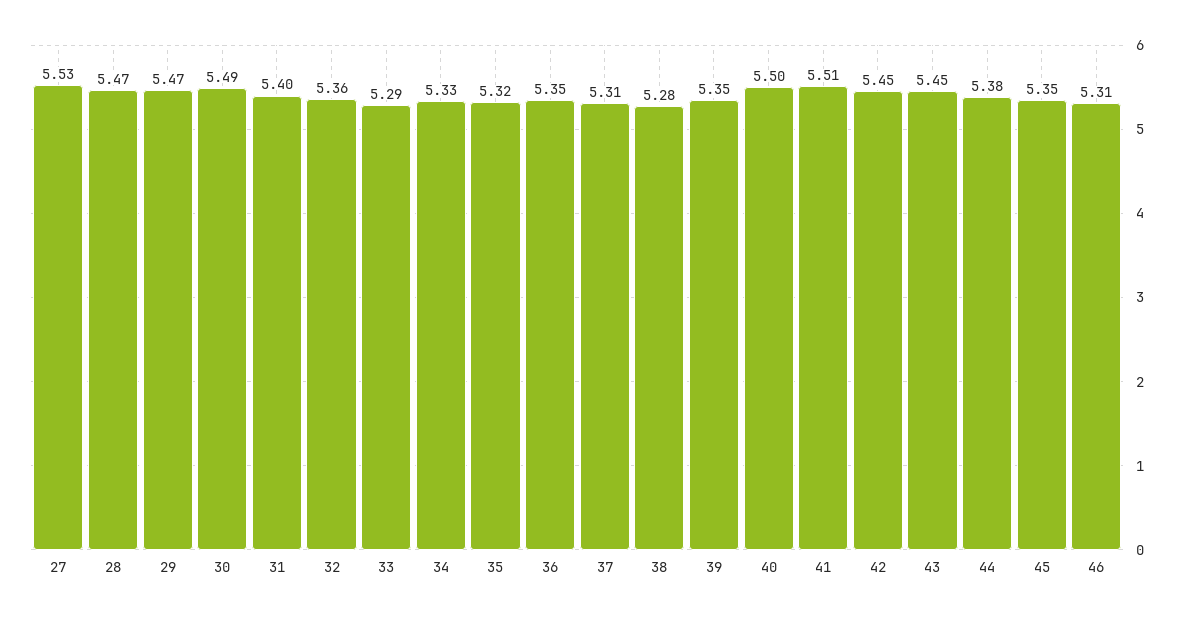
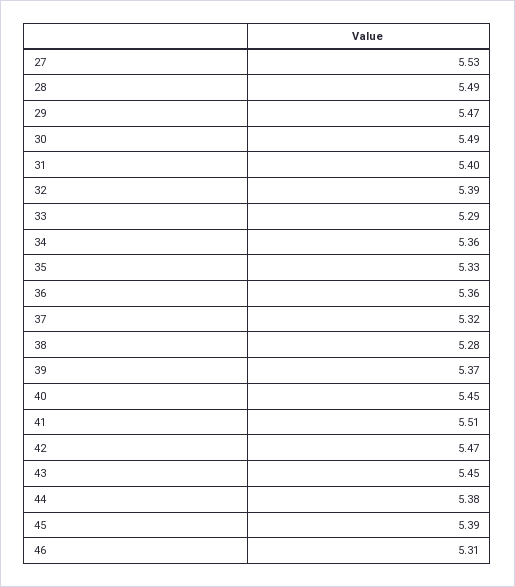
  {
    "27": 5.53,
-   "28": 5.47,
+   "28": 5.49,
    "29": 5.47,
    "30": 5.49,
    "31": 5.4,
-   "32": 5.36,
+   "32": 5.39,
    "33": 5.29,
-   "34": 5.33,
+   "34": 5.36,
-   "35": 5.32,
+   "35": 5.33,
-   "36": 5.35,
+   "36": 5.36,
-   "37": 5.31,
+   "37": 5.32,
    "38": 5.28,
-   "39": 5.35,
+   "39": 5.37,
-   "40": 5.5,
+   "40": 5.45,
    "41": 5.51,
-   "42": 5.45,
+   "42": 5.47,
    "43": 5.45,
    "44": 5.38,
-   "45": 5.35,
+   "45": 5.39,
    "46": 5.31
  }

